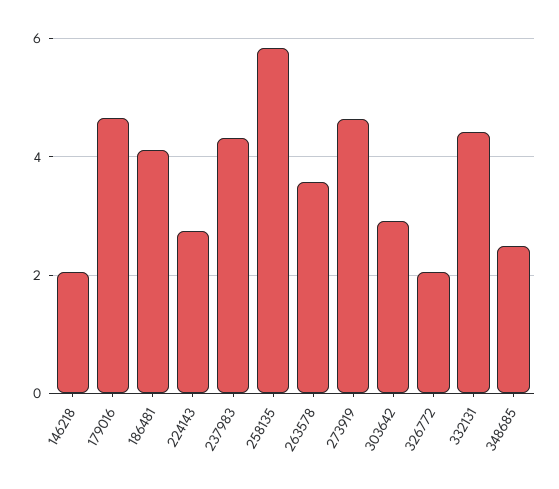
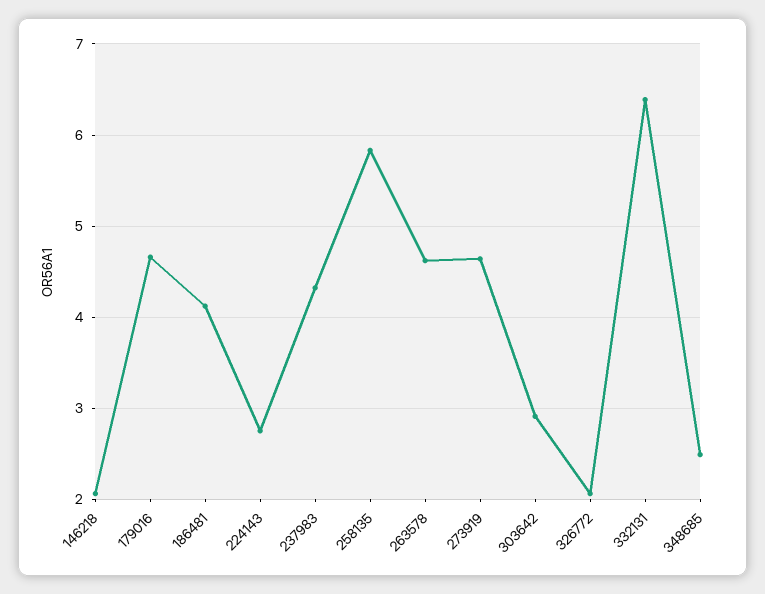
  {
    "146218": 2.1,
    "179016": 4.7,
    "186481": 4.1,
    "224143": 2.8,
    "237983": 4.3,
    "258135": 5.8,
-   "263578": 3.6,
+   "263578": 4.6,
    "273919": 4.6,
    "303642": 2.9,
    "326772": 2.1,
-   "332131": 4.4,
+   "332131": 6.4,
    "348685": 2.5
  }

